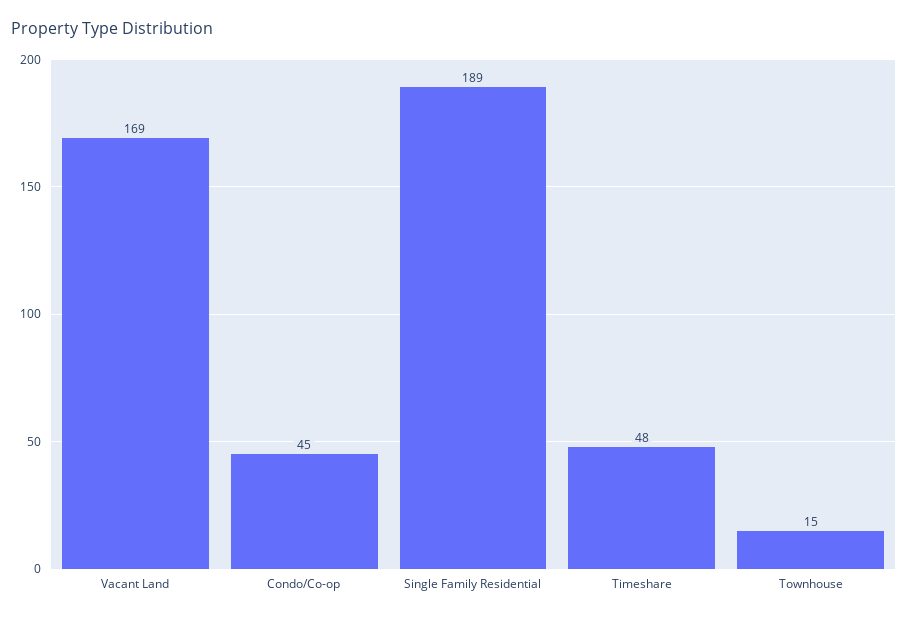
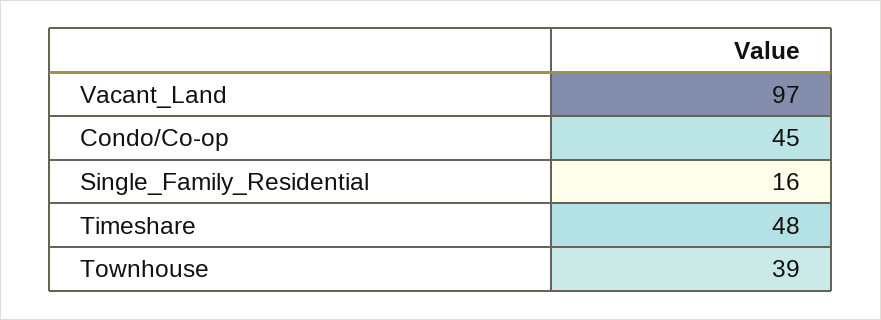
  {
-   "Vacant Land": 169,
+   "Vacant Land": 97,
    "Condo/Co-op": 45,
-   "Single Family Residential": 189,
+   "Single Family Residential": 16,
    "Timeshare": 48,
-   "Townhouse": 15
+   "Townhouse": 39
  }

